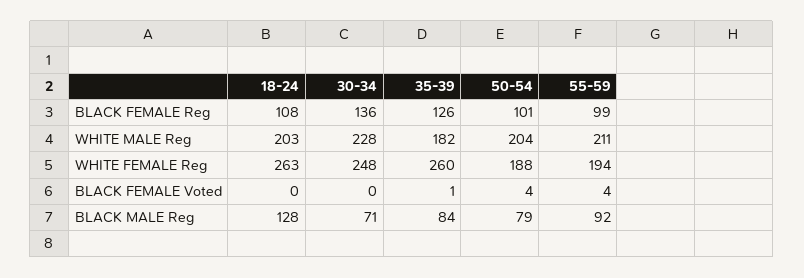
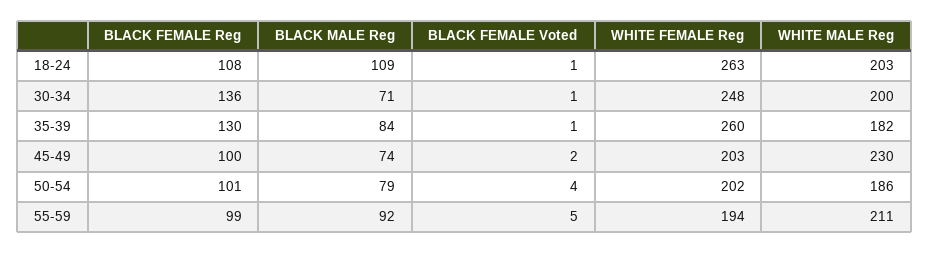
  {
    "18-24": {
      "BLACK FEMALE Reg": 108,
      "WHITE MALE Reg": 203,
      "WHITE FEMALE Reg": 263,
-     "BLACK FEMALE Voted": 0,
+     "BLACK FEMALE Voted": 1,
-     "BLACK MALE Reg": 128
+     "BLACK MALE Reg": 109
    },
    "30-34": {
      "BLACK FEMALE Reg": 136,
-     "WHITE MALE Reg": 228,
+     "WHITE MALE Reg": 200,
      "WHITE FEMALE Reg": 248,
-     "BLACK FEMALE Voted": 0,
+     "BLACK FEMALE Voted": 1,
      "BLACK MALE Reg": 71
    },
    "35-39": {
-     "BLACK FEMALE Reg": 126,
+     "BLACK FEMALE Reg": 130,
      "WHITE MALE Reg": 182,
      "WHITE FEMALE Reg": 260,
      "BLACK FEMALE Voted": 1,
      "BLACK MALE Reg": 84
    },
    "50-54": {
      "BLACK FEMALE Reg": 101,
-     "WHITE MALE Reg": 204,
+     "WHITE MALE Reg": 186,
-     "WHITE FEMALE Reg": 188,
+     "WHITE FEMALE Reg": 202,
      "BLACK FEMALE Voted": 4,
      "BLACK MALE Reg": 79
    },
    "55-59": {
      "BLACK FEMALE Reg": 99,
      "WHITE MALE Reg": 211,
      "WHITE FEMALE Reg": 194,
-     "BLACK FEMALE Voted": 4,
+     "BLACK FEMALE Voted": 5,
      "BLACK MALE Reg": 92
-   }
+   },
+   "45-49": {
+     "BLACK FEMALE Reg": 100,
+     "BLACK MALE Reg": 74,
+     "BLACK FEMALE Voted": 2,
+     "WHITE FEMALE Reg": 203,
+     "WHITE MALE Reg": 230
+   }
  }

